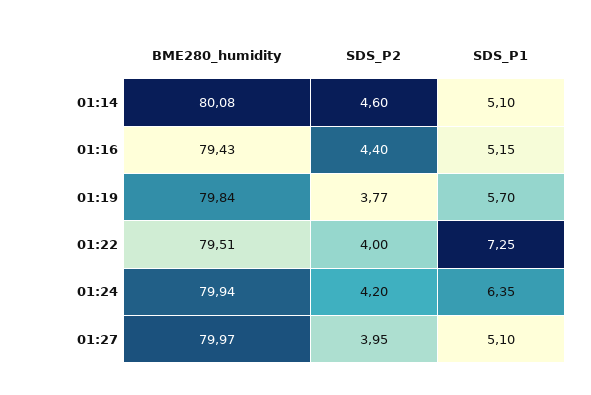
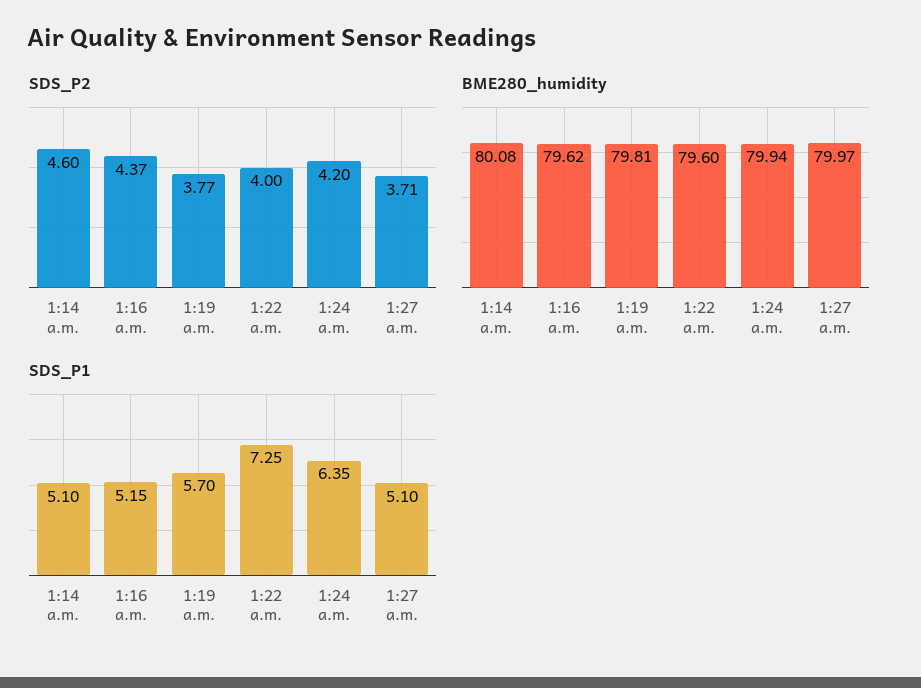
  {
    "BME280_humidity": {
      "01:14": 80.08,
-     "01:16": 79.43,
+     "01:16": 79.62,
-     "01:19": 79.84,
+     "01:19": 79.81,
-     "01:22": 79.51,
+     "01:22": 79.6,
      "01:24": 79.94,
      "01:27": 79.97
    },
    "SDS_P2": {
      "01:14": 4.6,
-     "01:16": 4.4,
+     "01:16": 4.37,
      "01:19": 3.77,
      "01:22": 4,
      "01:24": 4.2,
-     "01:27": 3.95
+     "01:27": 3.71
    },
    "SDS_P1": {
      "01:14": 5.1,
      "01:16": 5.15,
      "01:19": 5.7,
      "01:22": 7.25,
      "01:24": 6.35,
      "01:27": 5.1
    }
  }

